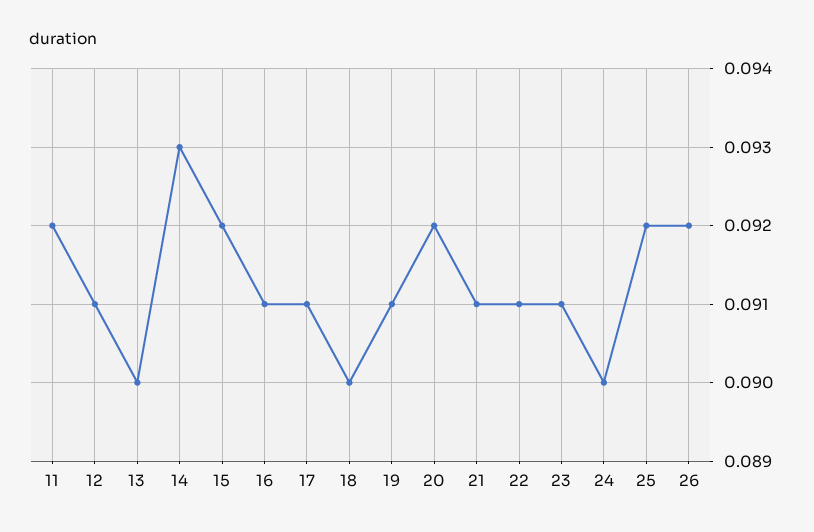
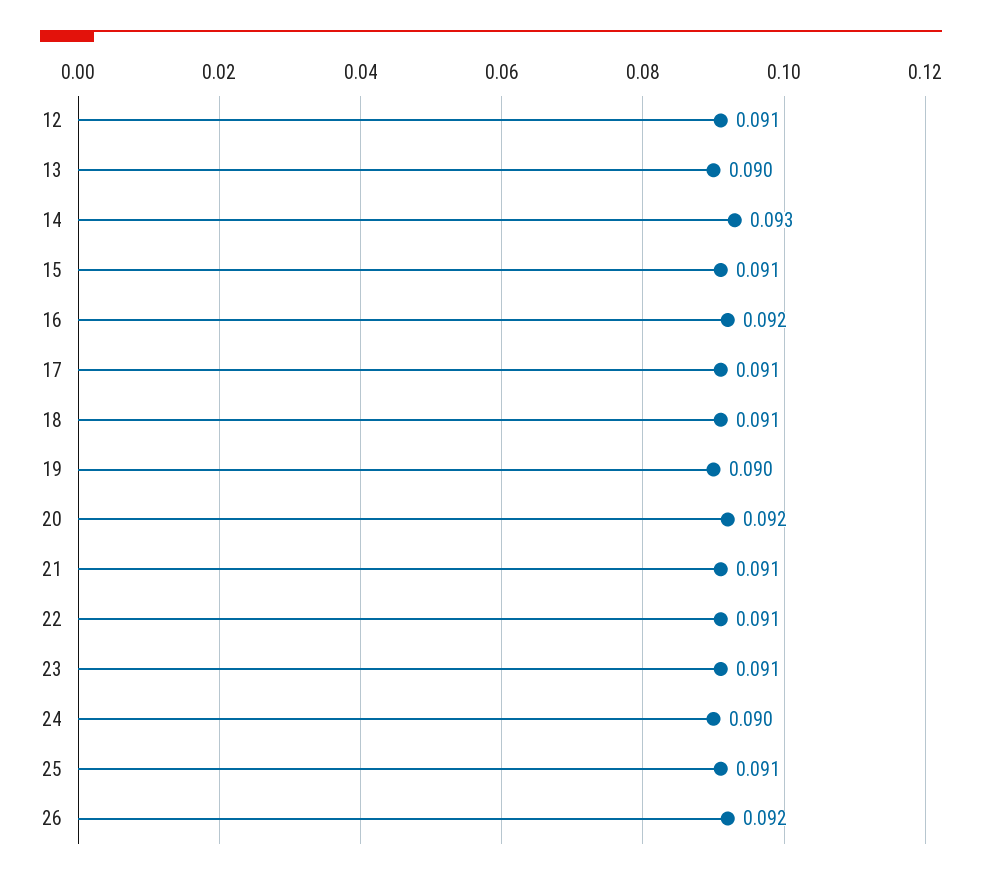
  {
-   "11": 0.092,
    "12": 0.091,
    "13": 0.09,
    "14": 0.093,
-   "15": 0.092,
+   "15": 0.091,
-   "16": 0.091,
+   "16": 0.092,
    "17": 0.091,
-   "18": 0.09,
+   "18": 0.091,
-   "19": 0.091,
+   "19": 0.09,
    "20": 0.092,
    "21": 0.091,
    "22": 0.091,
    "23": 0.091,
    "24": 0.09,
-   "25": 0.092,
+   "25": 0.091,
    "26": 0.092
  }

